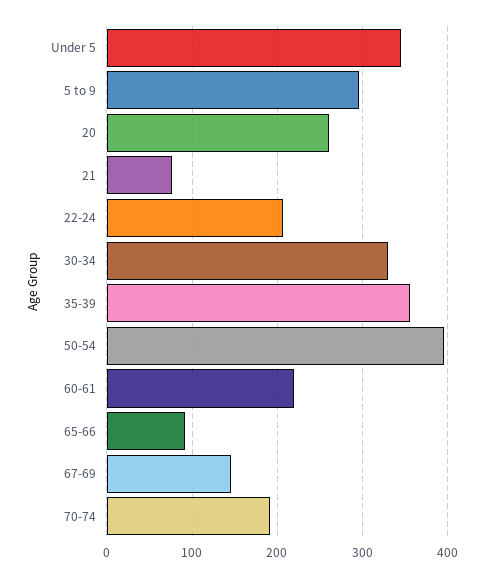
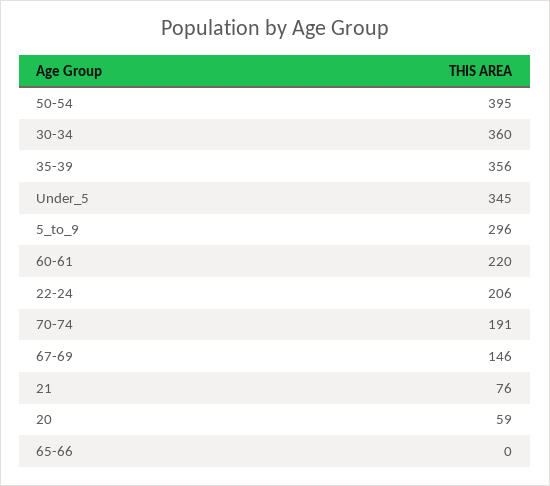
  {
    "Under 5": 345,
    "5 to 9": 296,
-   "20": 260,
+   "20": 59,
    "21": 76,
    "22-24": 206,
-   "30-34": 330,
+   "30-34": 360,
    "35-39": 356,
    "50-54": 395,
    "60-61": 220,
-   "65-66": 90,
+   "65-66": 0,
    "67-69": 146,
    "70-74": 191
  }

